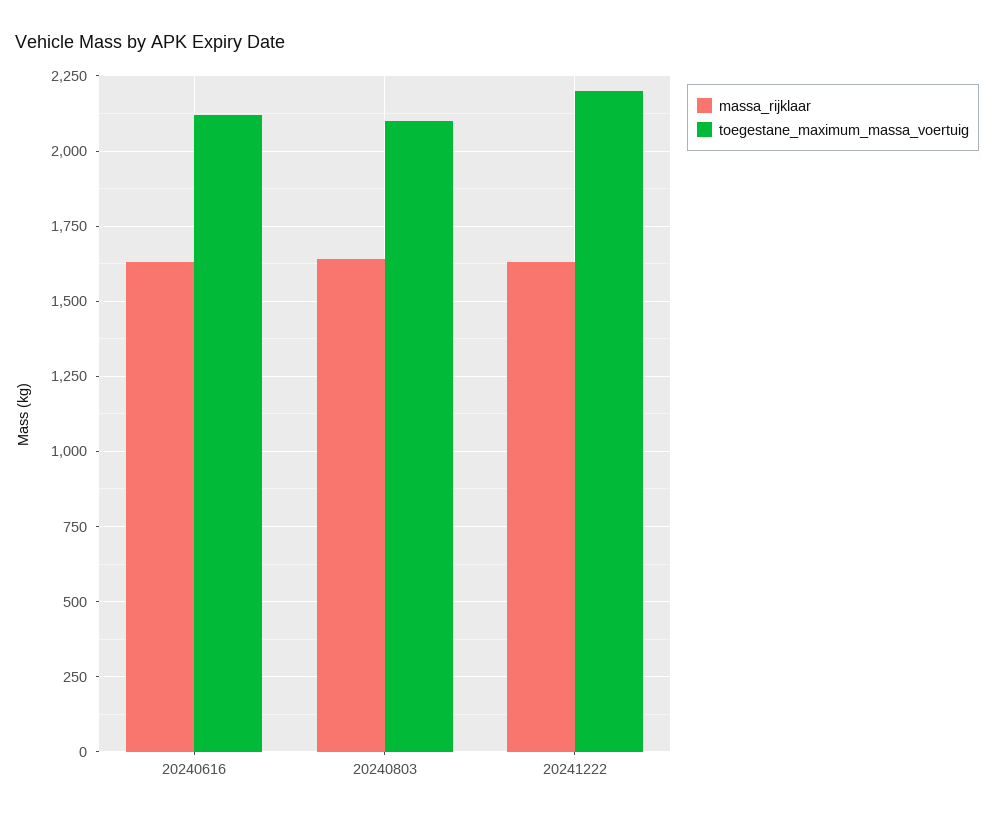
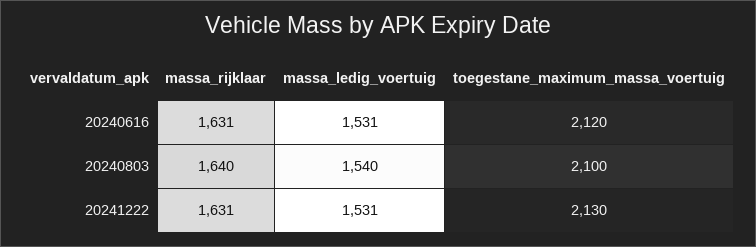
  {
    "massa_rijklaar": {
      "20240616": 1631,
      "20240803": 1640,
      "20241222": 1631
    },
    "toegestane_maximum_massa_voertuig": {
      "20240616": 2120,
      "20240803": 2100,
-     "20241222": 2200
+     "20241222": 2130
-   }
+   },
+   "massa_ledig_voertuig": {
+     "20240616": 1531,
+     "20240803": 1540,
+     "20241222": 1531
+   }
  }

